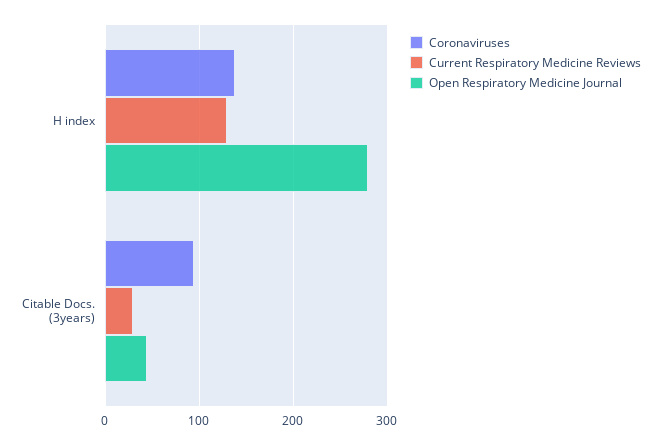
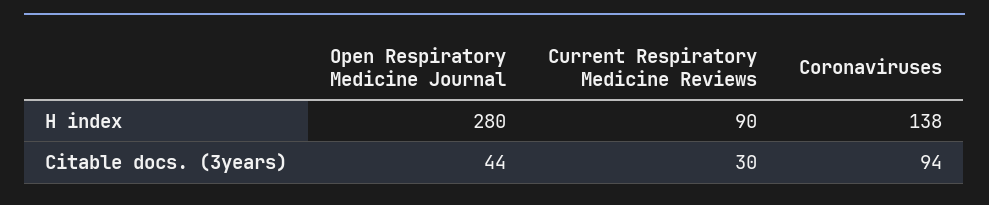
  {
    "Coronaviruses": {
      "H index": 138,
      "Citable Docs. (3years)": 94
    },
    "Current Respiratory Medicine Reviews": {
-     "H index": 130,
+     "H index": 90,
      "Citable Docs. (3years)": 30
    },
    "Open Respiratory Medicine Journal": {
      "H index": 280,
      "Citable Docs. (3years)": 44
    }
  }

